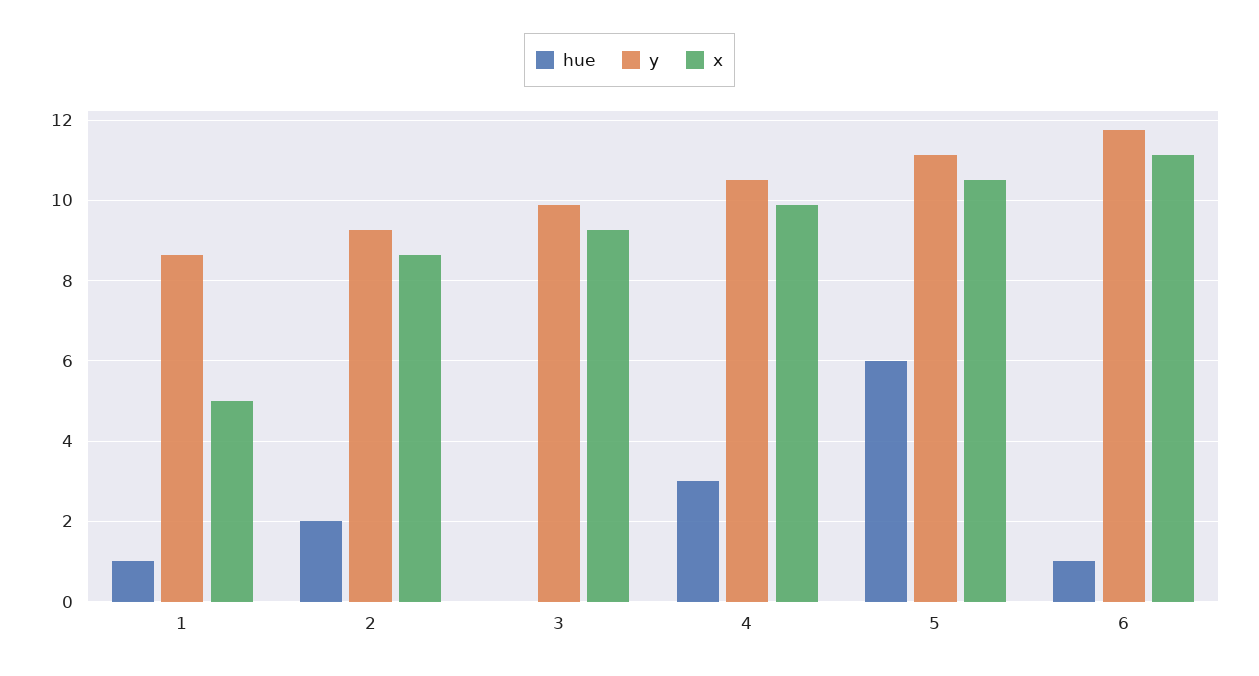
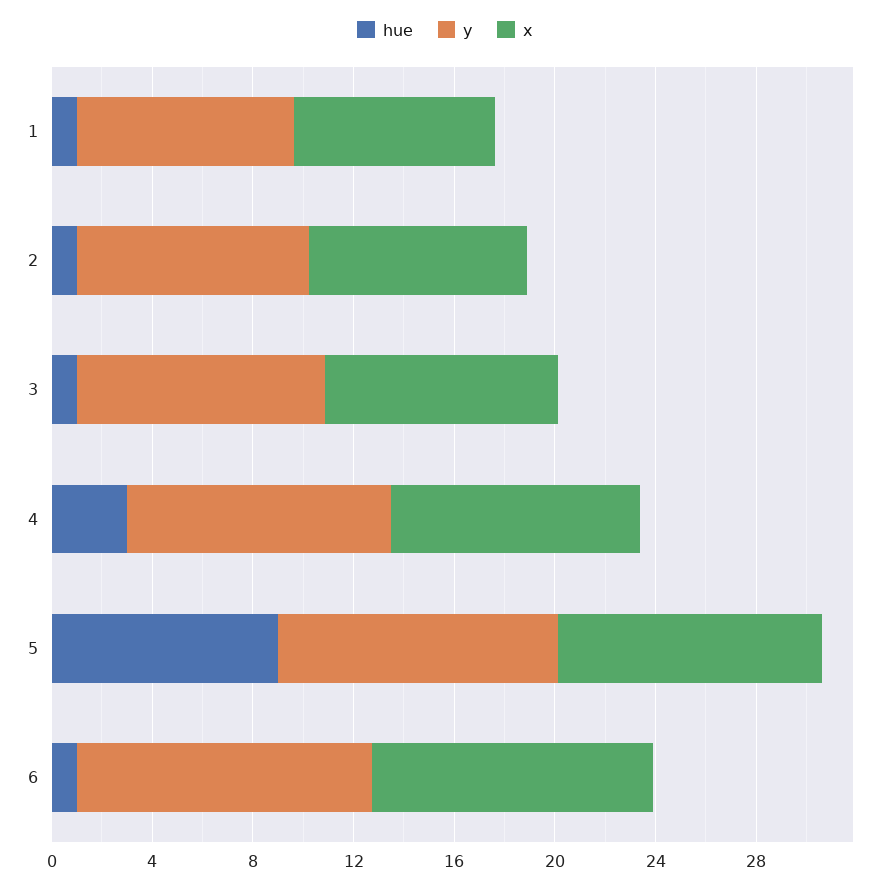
  {
    "hue": {
      "1": 1,
-     "2": 2,
+     "2": 1,
-     "3": 0,
+     "3": 1,
      "4": 3,
-     "5": 6,
+     "5": 9,
      "6": 1
    },
    "y": {
      "1": 8.6,
      "2": 9.2,
      "3": 9.8,
      "4": 10.6,
      "5": 11.2,
      "6": 11.8
    },
    "x": {
-     "1": 5,
+     "1": 8,
      "2": 8.6,
      "3": 9.2,
      "4": 9.8,
      "5": 10.6,
      "6": 11.2
    }
  }

